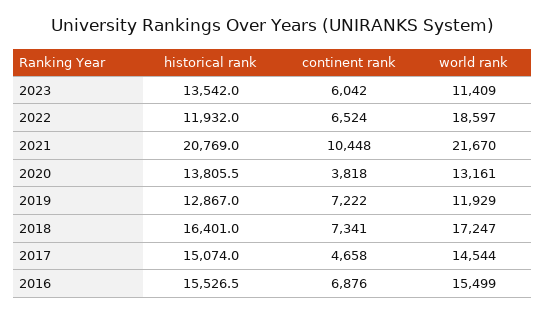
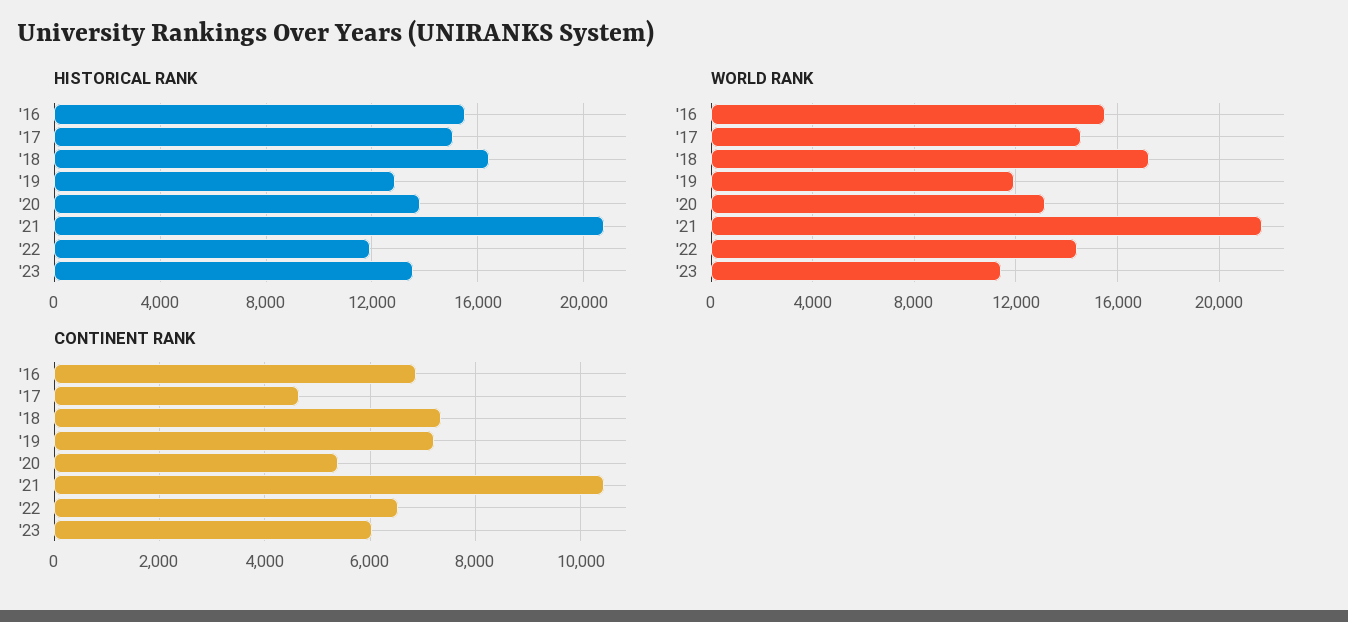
  {
    "historical rank": {
      "2023": 13542,
      "2022": 11932,
      "2021": 20769,
      "2020": 13805.5,
      "2019": 12867,
      "2018": 16401,
      "2017": 15074,
      "2016": 15526.5
    },
    "continent rank": {
      "2023": 6042,
      "2022": 6524,
      "2021": 10448,
-     "2020": 3818,
+     "2020": 5400,
      "2019": 7222,
      "2018": 7341,
      "2017": 4658,
      "2016": 6876
    },
    "world rank": {
      "2023": 11409,
-     "2022": 18597,
+     "2022": 14500,
      "2021": 21670,
      "2020": 13161,
      "2019": 11929,
      "2018": 17247,
      "2017": 14544,
      "2016": 15499
    }
  }

